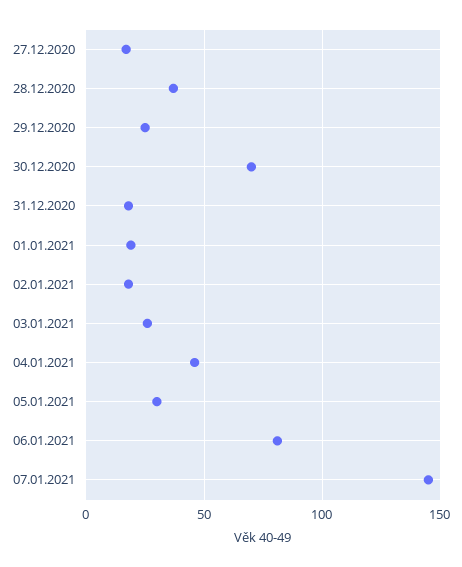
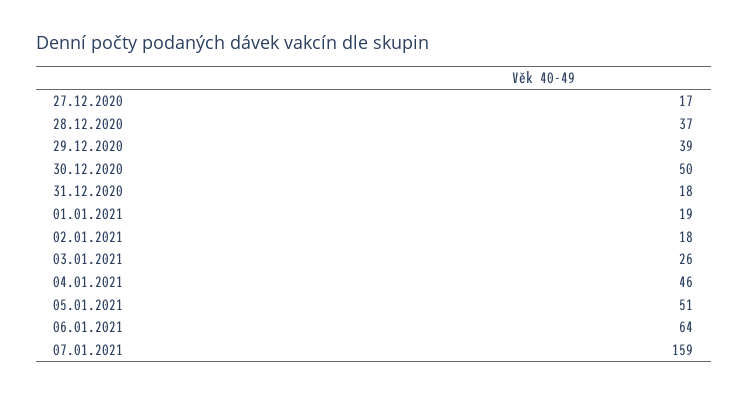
  {
    "27.12.2020": 17,
    "28.12.2020": 37,
-   "29.12.2020": 25,
+   "29.12.2020": 39,
-   "30.12.2020": 70,
+   "30.12.2020": 50,
    "31.12.2020": 18,
    "01.01.2021": 19,
    "02.01.2021": 18,
    "03.01.2021": 26,
    "04.01.2021": 46,
-   "05.01.2021": 30,
+   "05.01.2021": 51,
-   "06.01.2021": 80,
+   "06.01.2021": 64,
-   "07.01.2021": 145
+   "07.01.2021": 159
  }

